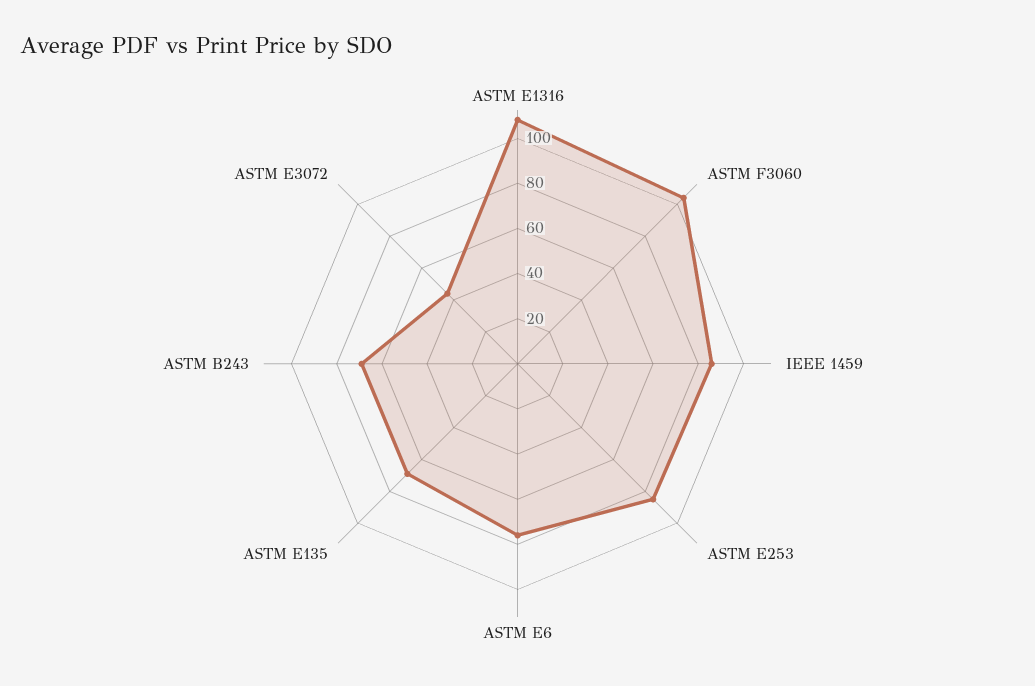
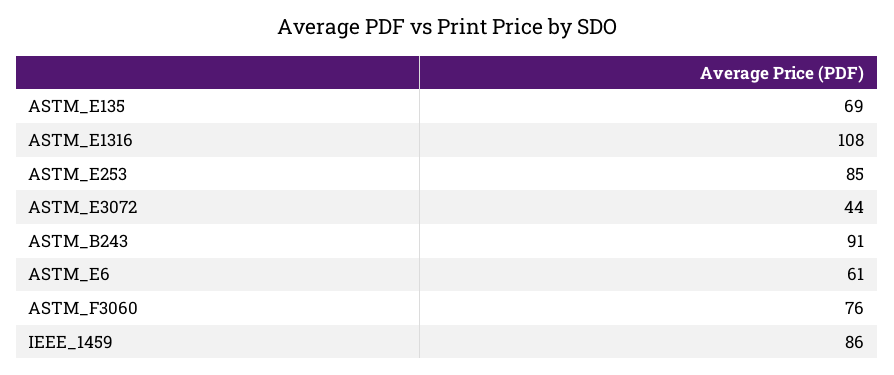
  {
    "ASTM E1316": 108,
-   "ASTM F3060": 105,
+   "ASTM F3060": 76,
    "IEEE 1459": 86,
    "ASTM E253": 85,
-   "ASTM E6": 75,
+   "ASTM E6": 61,
    "ASTM E135": 69,
-   "ASTM B243": 70,
+   "ASTM B243": 91,
    "ASTM E3072": 44
  }

